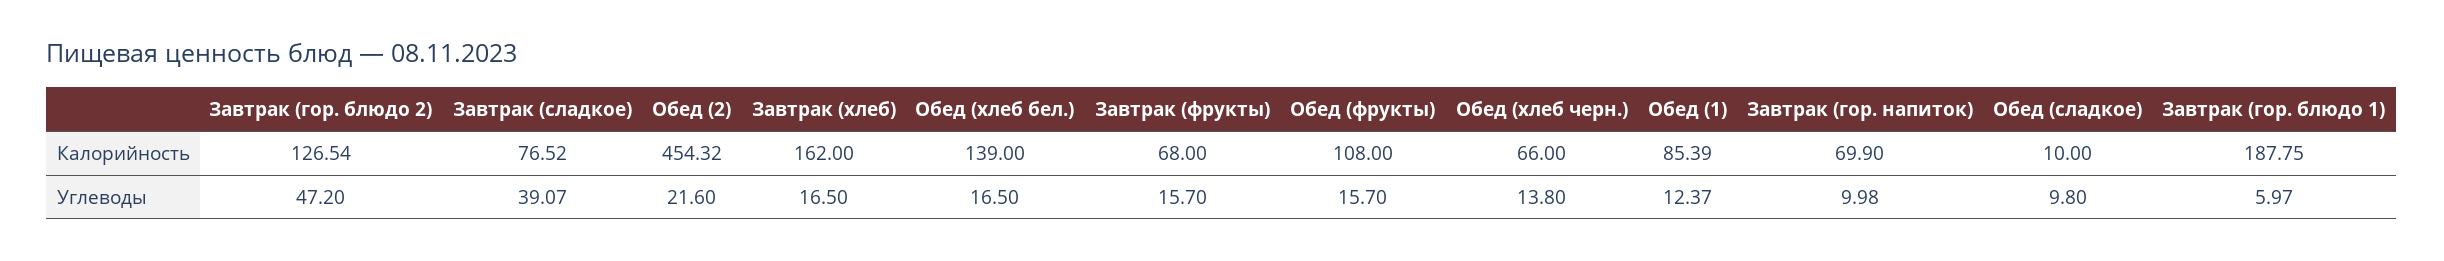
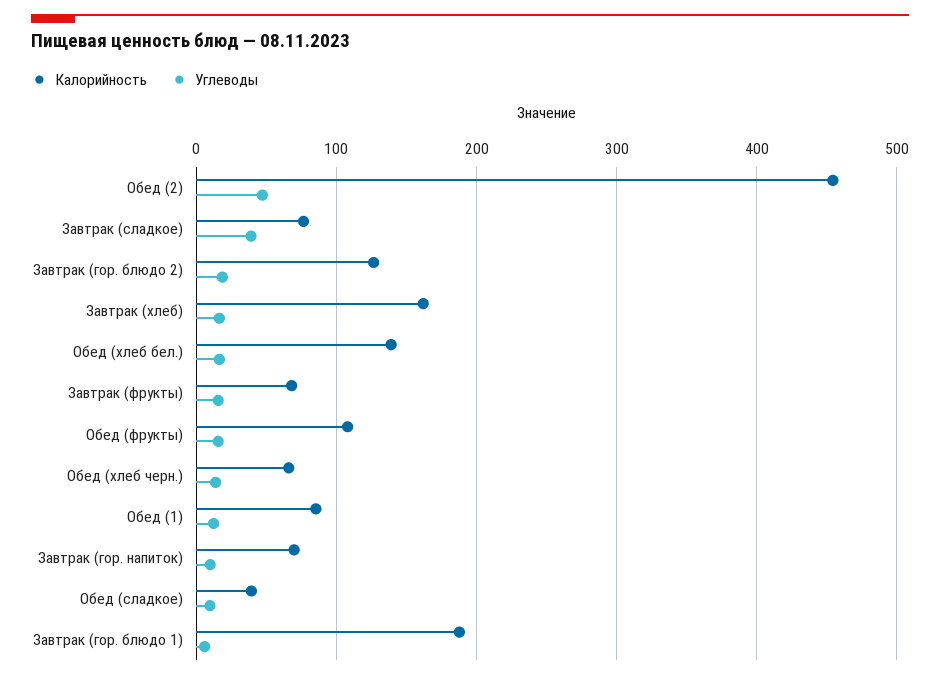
  {
    "Калорийность": {
      "Завтрак (гор. блюдо 2)": 126.54,
      "Завтрак (сладкое)": 76.52,
      "Обед (2)": 454.32,
      "Завтрак (хлеб)": 162,
      "Обед (хлеб бел.)": 139,
      "Завтрак (фрукты)": 68,
      "Обед (фрукты)": 108,
      "Обед (хлеб черн.)": 66,
      "Обед (1)": 85.39,
      "Завтрак (гор. напиток)": 69.9,
-     "Обед (сладкое)": 10,
+     "Обед (сладкое)": 40,
      "Завтрак (гор. блюдо 1)": 187.75
    },
    "Углеводы": {
-     "Завтрак (гор. блюдо 2)": 47.2,
+     "Завтрак (гор. блюдо 2)": 20,
      "Завтрак (сладкое)": 39.07,
-     "Обед (2)": 21.6,
+     "Обед (2)": 50,
      "Завтрак (хлеб)": 16.5,
      "Обед (хлеб бел.)": 16.5,
      "Завтрак (фрукты)": 15.7,
      "Обед (фрукты)": 15.7,
      "Обед (хлеб черн.)": 13.8,
      "Обед (1)": 12.37,
      "Завтрак (гор. напиток)": 9.98,
      "Обед (сладкое)": 9.8,
      "Завтрак (гор. блюдо 1)": 5.97
    }
  }

